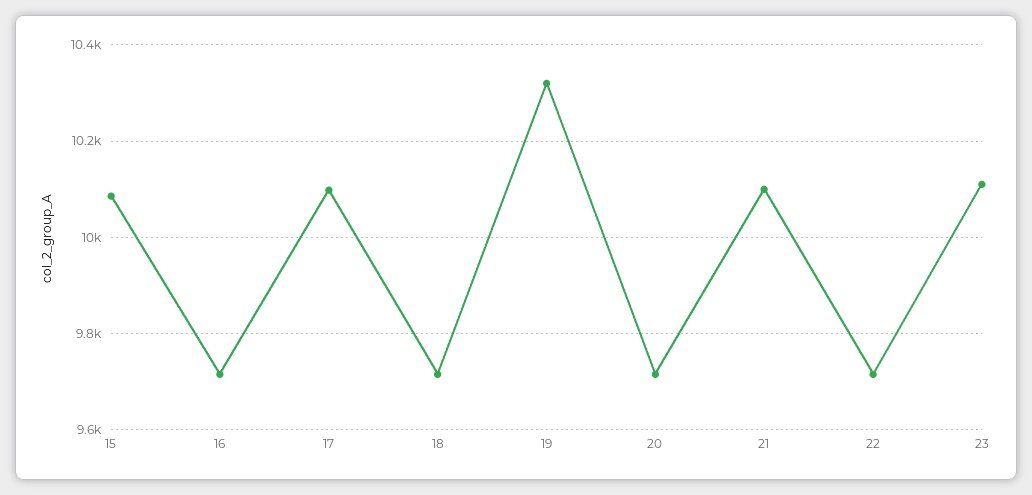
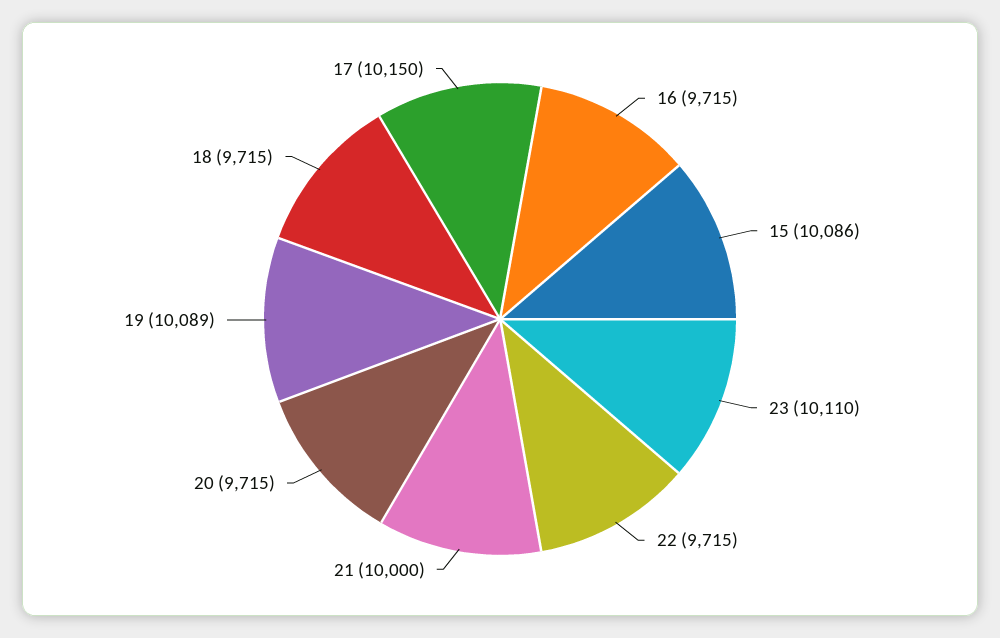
  {
    "15": 10086,
    "16": 9715,
-   "17": 10100,
+   "17": 10150,
    "18": 9715,
-   "19": 10320,
+   "19": 10089,
    "20": 9715,
-   "21": 10100,
+   "21": 10000,
    "22": 9715,
    "23": 10110
  }

